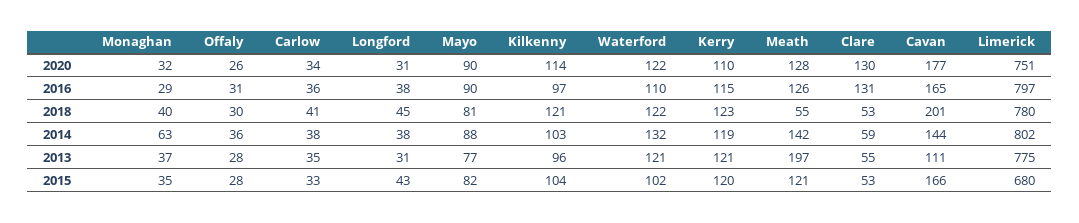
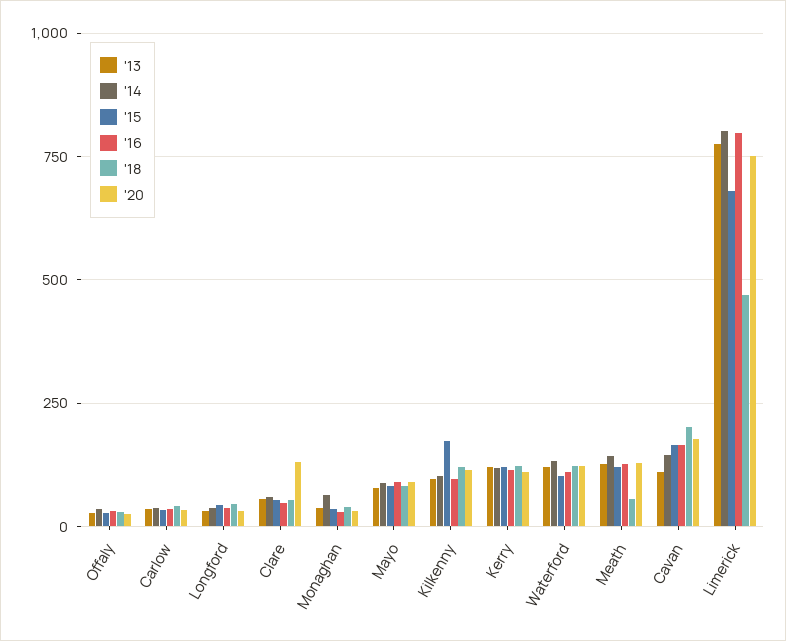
  {
    "2020": {
      "Monaghan": 32,
      "Offaly": 26,
      "Carlow": 34,
      "Longford": 31,
      "Mayo": 90,
      "Kilkenny": 114,
      "Waterford": 122,
      "Kerry": 110,
      "Meath": 128,
      "Clare": 130,
      "Cavan": 177,
      "Limerick": 751
    },
    "2016": {
      "Monaghan": 29,
      "Offaly": 31,
      "Carlow": 36,
      "Longford": 38,
      "Mayo": 90,
      "Kilkenny": 97,
      "Waterford": 110,
      "Kerry": 115,
      "Meath": 126,
-     "Clare": 131,
+     "Clare": 50,
      "Cavan": 165,
      "Limerick": 797
    },
    "2018": {
      "Monaghan": 40,
      "Offaly": 30,
      "Carlow": 41,
      "Longford": 45,
      "Mayo": 81,
      "Kilkenny": 121,
      "Waterford": 122,
      "Kerry": 123,
      "Meath": 55,
      "Clare": 53,
      "Cavan": 201,
-     "Limerick": 780
+     "Limerick": 475
    },
    "2014": {
      "Monaghan": 63,
      "Offaly": 36,
      "Carlow": 38,
      "Longford": 38,
      "Mayo": 88,
      "Kilkenny": 103,
      "Waterford": 132,
      "Kerry": 119,
      "Meath": 142,
      "Clare": 59,
      "Cavan": 144,
      "Limerick": 802
    },
    "2013": {
      "Monaghan": 37,
      "Offaly": 28,
      "Carlow": 35,
      "Longford": 31,
      "Mayo": 77,
      "Kilkenny": 96,
      "Waterford": 121,
      "Kerry": 121,
-     "Meath": 197,
+     "Meath": 125,
      "Clare": 55,
      "Cavan": 111,
      "Limerick": 775
    },
    "2015": {
      "Monaghan": 35,
      "Offaly": 28,
      "Carlow": 33,
      "Longford": 43,
      "Mayo": 82,
-     "Kilkenny": 104,
+     "Kilkenny": 175,
      "Waterford": 102,
      "Kerry": 120,
      "Meath": 121,
      "Clare": 53,
      "Cavan": 166,
      "Limerick": 680
    }
  }

